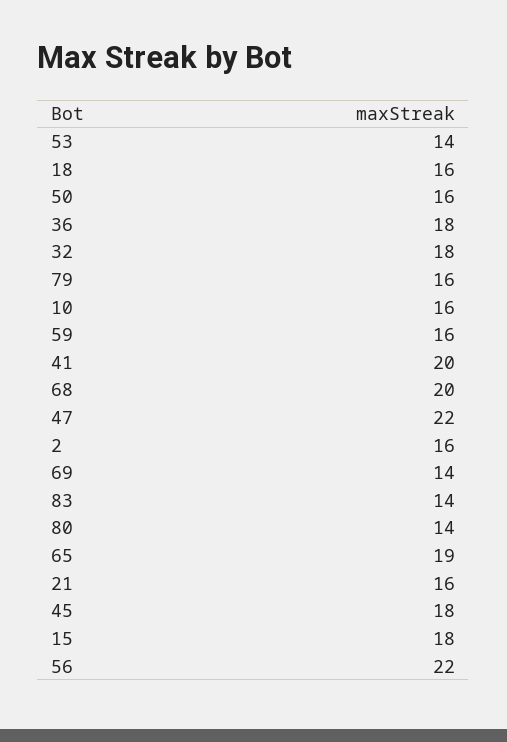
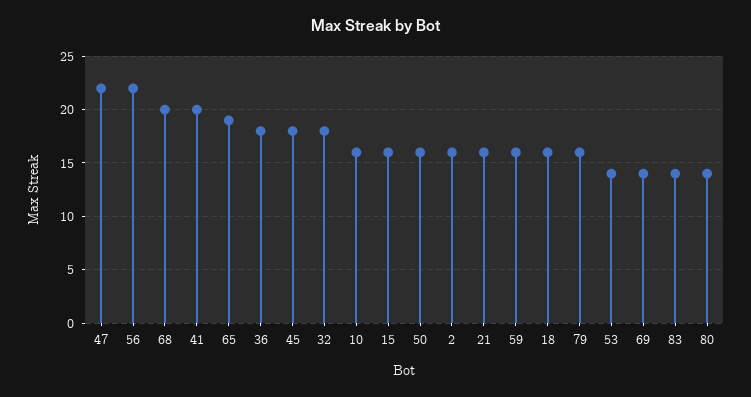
  {
    "53": 14,
    "18": 16,
    "50": 16,
    "36": 18,
    "32": 18,
    "79": 16,
    "10": 16,
    "59": 16,
    "41": 20,
    "68": 20,
    "47": 22,
    "2": 16,
    "69": 14,
    "83": 14,
    "80": 14,
    "65": 19,
    "21": 16,
    "45": 18,
-   "15": 18,
+   "15": 16,
    "56": 22
  }

